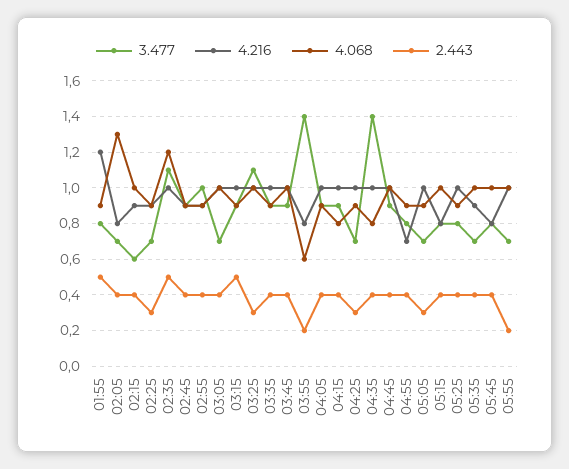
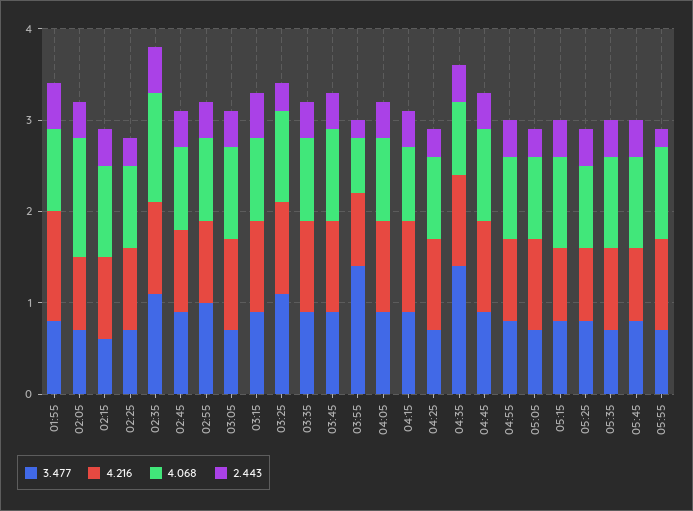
  {
    "3.477": {
      "01:55": 0.8,
      "02:05": 0.7,
      "02:15": 0.6,
      "02:25": 0.7,
      "02:35": 1.1,
      "02:45": 0.9,
      "02:55": 1,
      "03:05": 0.7,
      "03:15": 0.9,
      "03:25": 1.1,
      "03:35": 0.9,
      "03:45": 0.9,
      "03:55": 1.4,
      "04:05": 0.9,
      "04:15": 0.9,
      "04:25": 0.7,
      "04:35": 1.4,
      "04:45": 0.9,
      "04:55": 0.8,
      "05:05": 0.7,
      "05:15": 0.8,
      "05:25": 0.8,
      "05:35": 0.7,
      "05:45": 0.8,
      "05:55": 0.7
    },
    "4.216": {
      "01:55": 1.2,
      "02:05": 0.8,
      "02:15": 0.9,
      "02:25": 0.9,
      "02:35": 1,
      "02:45": 0.9,
      "02:55": 0.9,
      "03:05": 1,
      "03:15": 1,
      "03:25": 1,
      "03:35": 1,
      "03:45": 1,
      "03:55": 0.8,
      "04:05": 1,
      "04:15": 1,
      "04:25": 1,
      "04:35": 1,
      "04:45": 1,
-     "04:55": 0.7,
+     "04:55": 0.9,
      "05:05": 1,
      "05:15": 0.8,
-     "05:25": 1,
+     "05:25": 0.8,
      "05:35": 0.9,
      "05:45": 0.8,
      "05:55": 1
    },
    "4.068": {
      "01:55": 0.9,
      "02:05": 1.3,
      "02:15": 1,
      "02:25": 0.9,
      "02:35": 1.2,
      "02:45": 0.9,
      "02:55": 0.9,
      "03:05": 1,
      "03:15": 0.9,
      "03:25": 1,
      "03:35": 0.9,
      "03:45": 1,
      "03:55": 0.6,
      "04:05": 0.9,
      "04:15": 0.8,
      "04:25": 0.9,
      "04:35": 0.8,
      "04:45": 1,
      "04:55": 0.9,
      "05:05": 0.9,
      "05:15": 1,
      "05:25": 0.9,
      "05:35": 1,
      "05:45": 1,
      "05:55": 1
    },
    "2.443": {
      "01:55": 0.5,
      "02:05": 0.4,
      "02:15": 0.4,
      "02:25": 0.3,
      "02:35": 0.5,
      "02:45": 0.4,
      "02:55": 0.4,
      "03:05": 0.4,
      "03:15": 0.5,
      "03:25": 0.3,
      "03:35": 0.4,
      "03:45": 0.4,
      "03:55": 0.2,
      "04:05": 0.4,
      "04:15": 0.4,
      "04:25": 0.3,
      "04:35": 0.4,
      "04:45": 0.4,
      "04:55": 0.4,
      "05:05": 0.3,
      "05:15": 0.4,
      "05:25": 0.4,
      "05:35": 0.4,
      "05:45": 0.4,
      "05:55": 0.2
    }
  }

